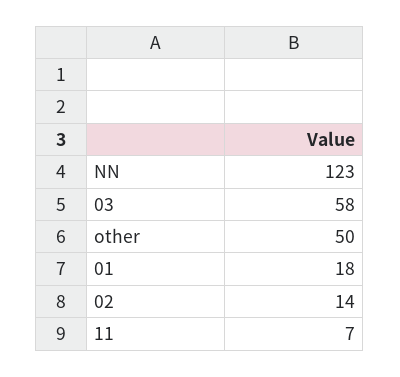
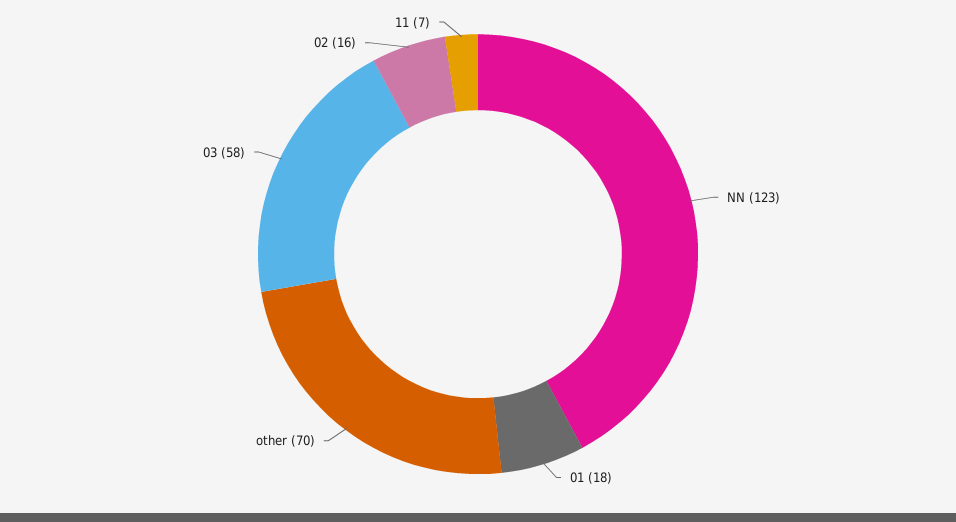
  {
    "NN": 123,
    "03": 58,
-   "other": 50,
+   "other": 70,
    "01": 18,
-   "02": 14,
+   "02": 16,
    "11": 7
  }

